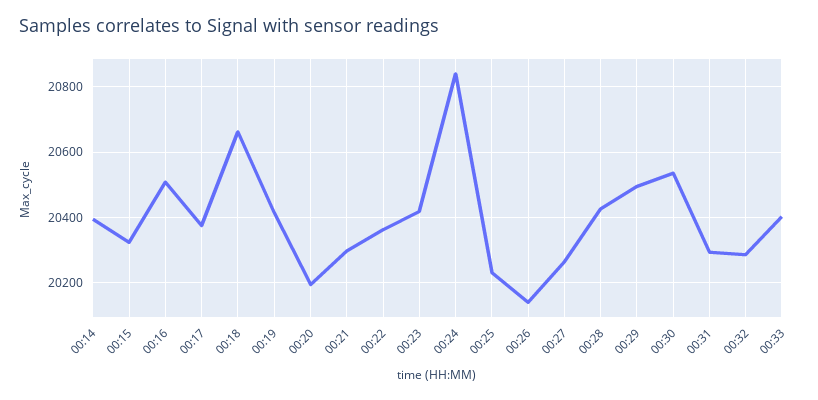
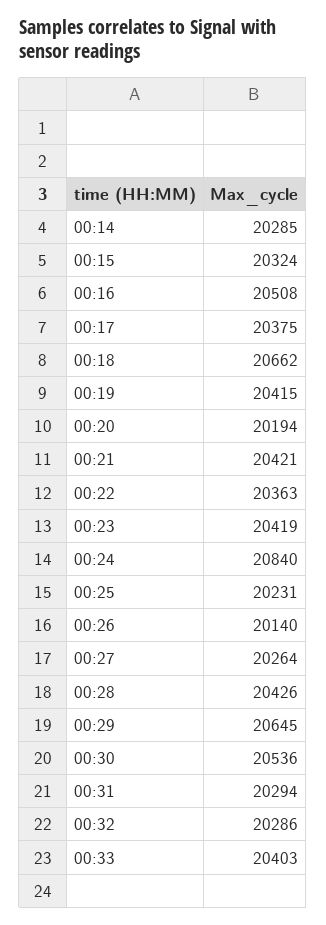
  {
-   "00:14": 20400,
+   "00:14": 20285,
    "00:15": 20324,
    "00:16": 20508,
    "00:17": 20375,
    "00:18": 20662,
    "00:19": 20415,
    "00:20": 20194,
-   "00:21": 20300,
+   "00:21": 20421,
    "00:22": 20363,
    "00:23": 20419,
    "00:24": 20840,
    "00:25": 20231,
    "00:26": 20140,
    "00:27": 20264,
    "00:28": 20426,
-   "00:29": 20500,
+   "00:29": 20645,
    "00:30": 20536,
    "00:31": 20294,
    "00:32": 20286,
    "00:33": 20403
  }

